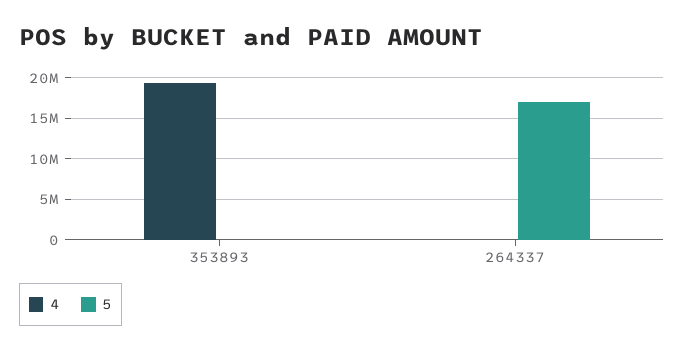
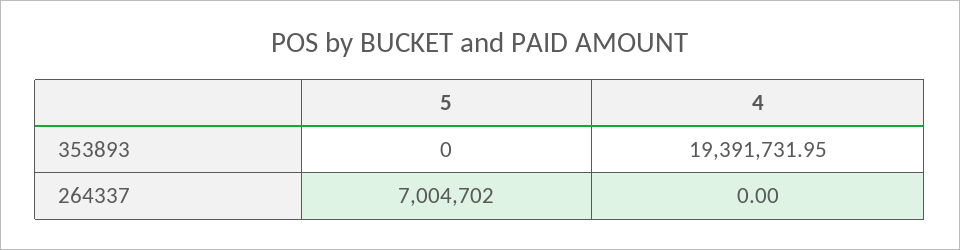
  {
    "4": {
      "353893": 19391731.95,
      "264337": 0
    },
    "5": {
      "353893": 0,
-     "264337": 17000000
+     "264337": 7004702
    }
  }

